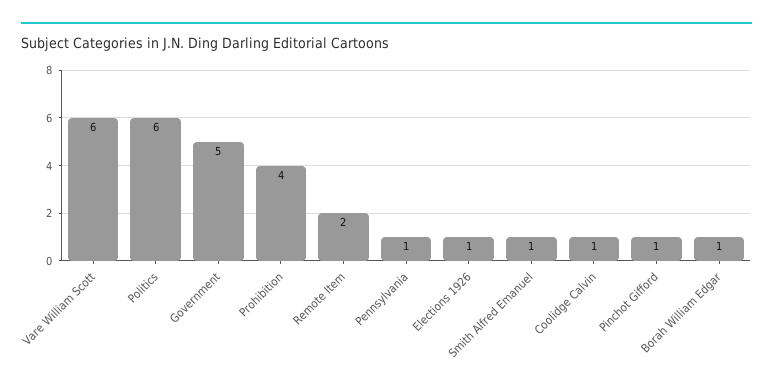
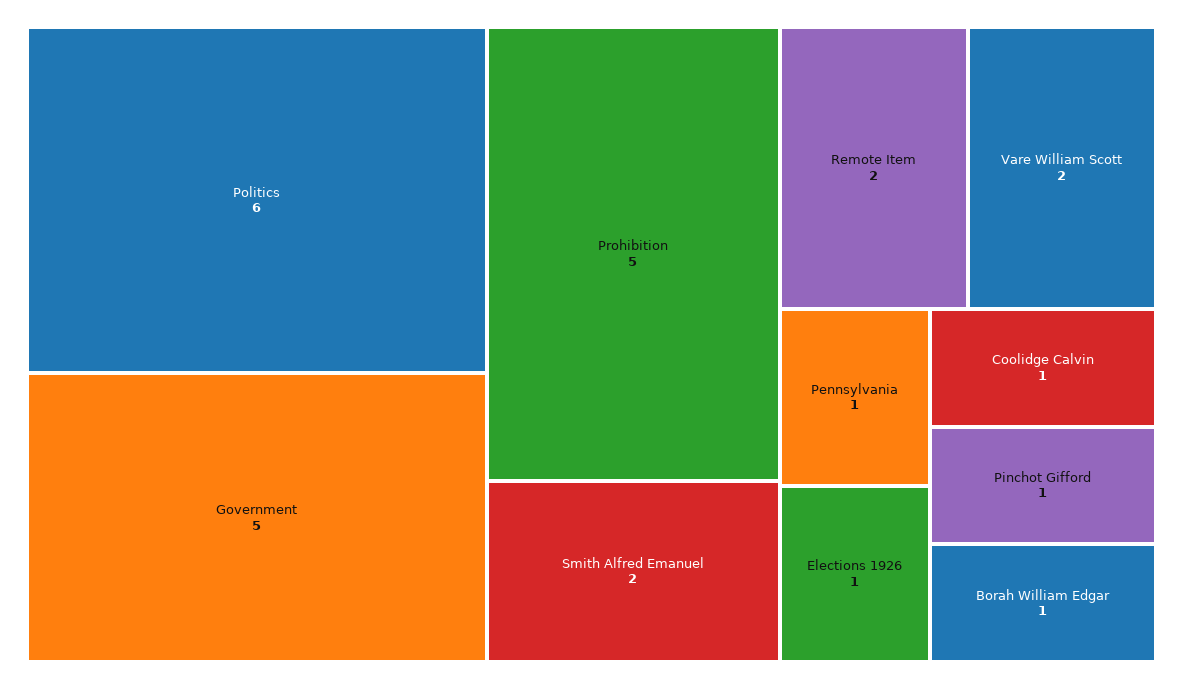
  {
-   "Vare William Scott": 6,
+   "Vare William Scott": 2,
    "Politics": 6,
    "Government": 5,
-   "Prohibition": 4,
+   "Prohibition": 5,
    "Remote Item": 2,
    "Pennsylvania": 1,
    "Elections 1926": 1,
-   "Smith Alfred Emanuel": 1,
+   "Smith Alfred Emanuel": 2,
    "Coolidge Calvin": 1,
    "Pinchot Gifford": 1,
    "Borah William Edgar": 1
  }

